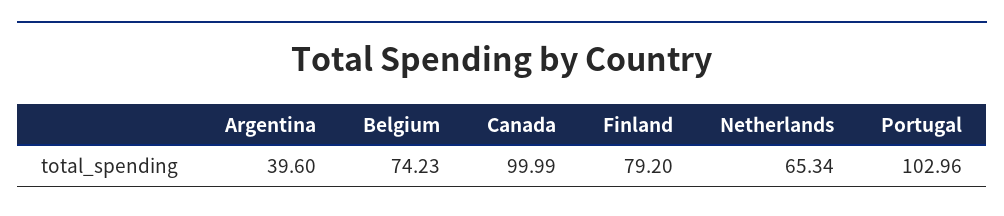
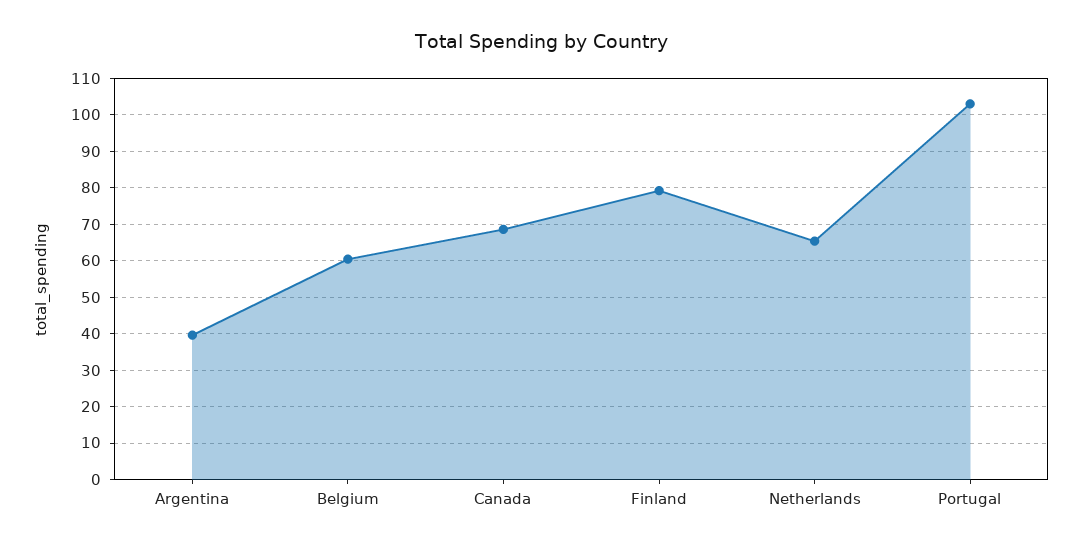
  {
    "Argentina": 39.6,
-   "Belgium": 74.23,
+   "Belgium": 60,
-   "Canada": 99.99,
+   "Canada": 68,
    "Finland": 79.2,
    "Netherlands": 65.34,
    "Portugal": 102.96
  }

